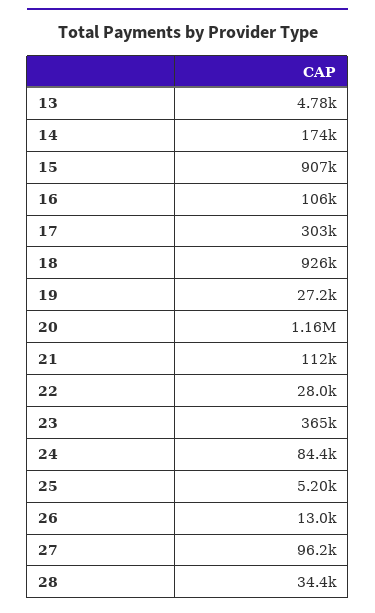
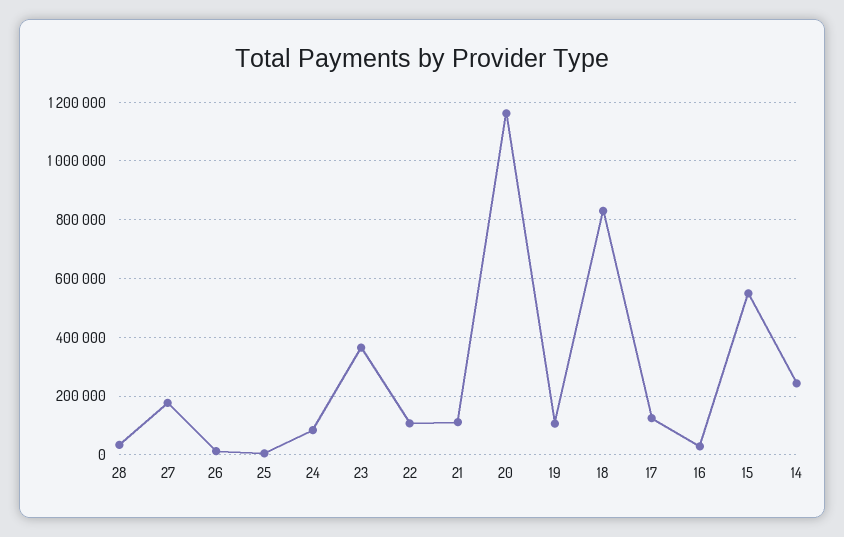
  {
-   "13": 4780,
-   "14": 174000,
+   "14": 250000,
-   "15": 907000,
+   "15": 550000,
-   "16": 106000,
+   "16": 25000,
-   "17": 303000,
+   "17": 125000,
-   "18": 926000,
+   "18": 825000,
-   "19": 27200,
+   "19": 100000,
    "20": 1160000,
    "21": 112000,
-   "22": 28000,
+   "22": 100000,
    "23": 365000,
    "24": 84400,
    "25": 5200,
    "26": 13000,
-   "27": 96200,
+   "27": 175000,
    "28": 34400
  }

